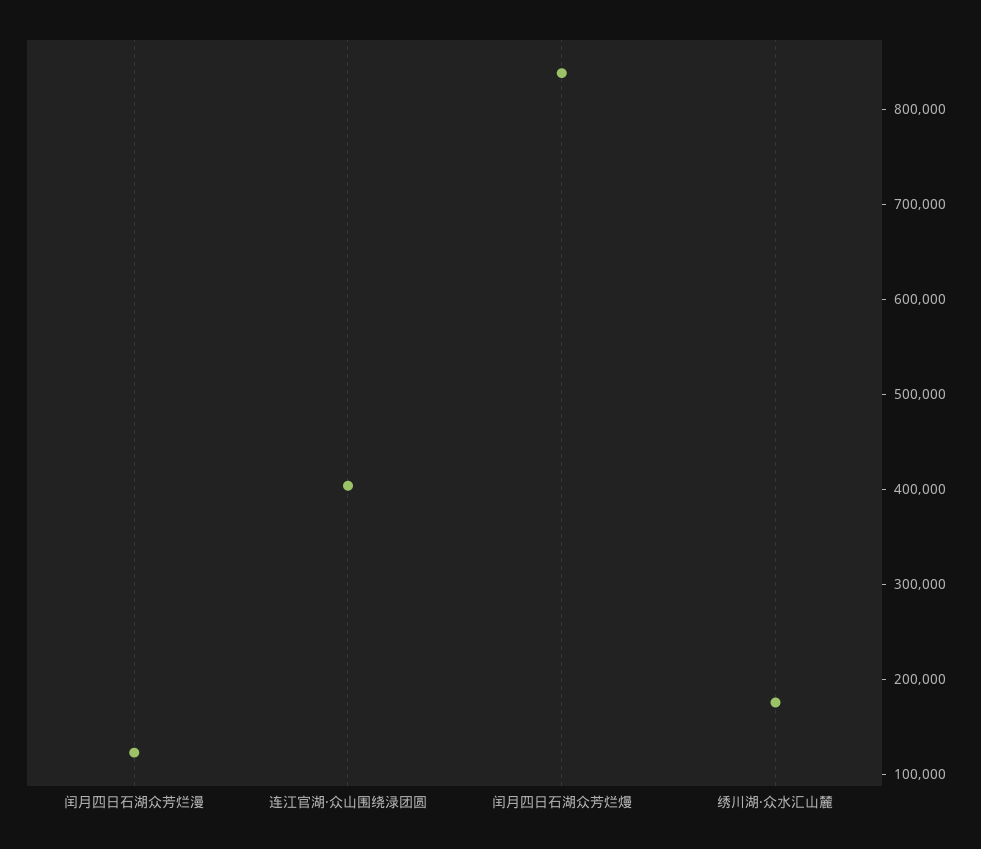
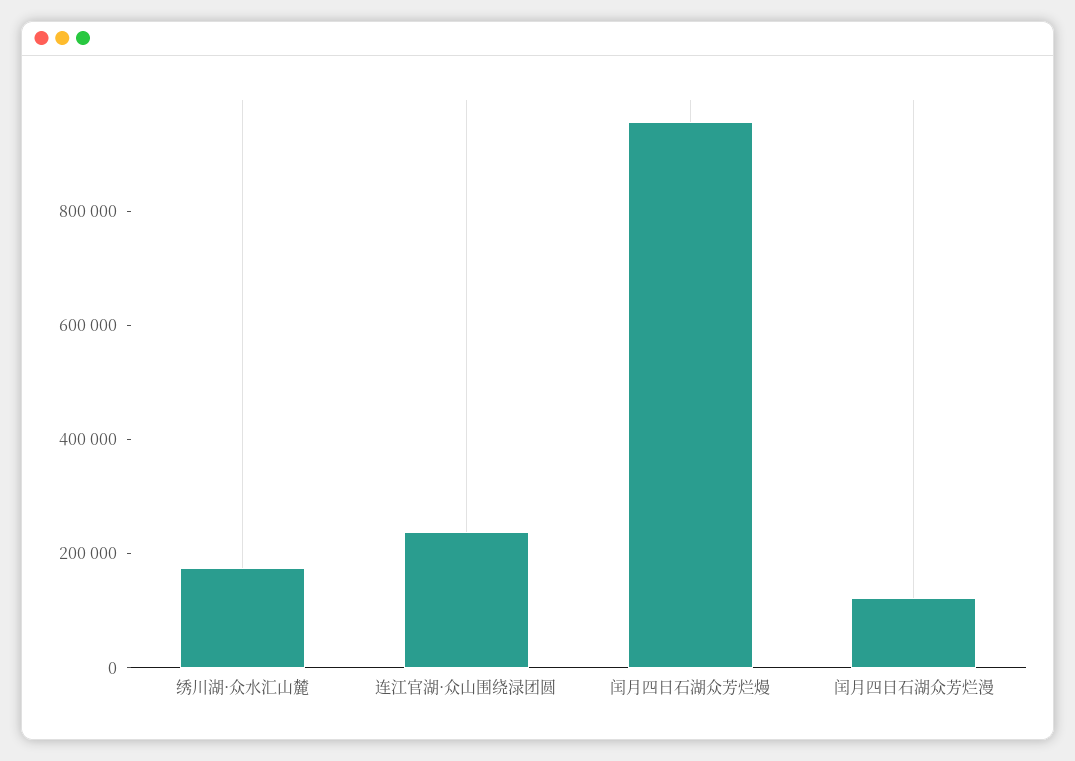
  {
    "闰月四日石湖众芳烂漫": 120000,
-   "连江官湖·众山围绕渌团圆": 400000,
+   "连江官湖·众山围绕渌团圆": 250000,
-   "闰月四日石湖众芳烂熳": 840000,
+   "闰月四日石湖众芳烂熳": 950000,
    "绣川湖·众水汇山麓": 180000
  }

